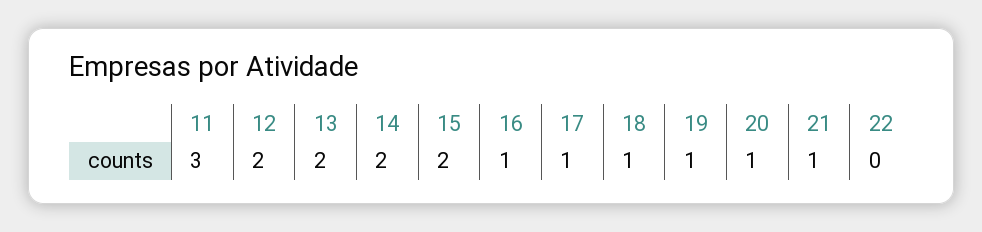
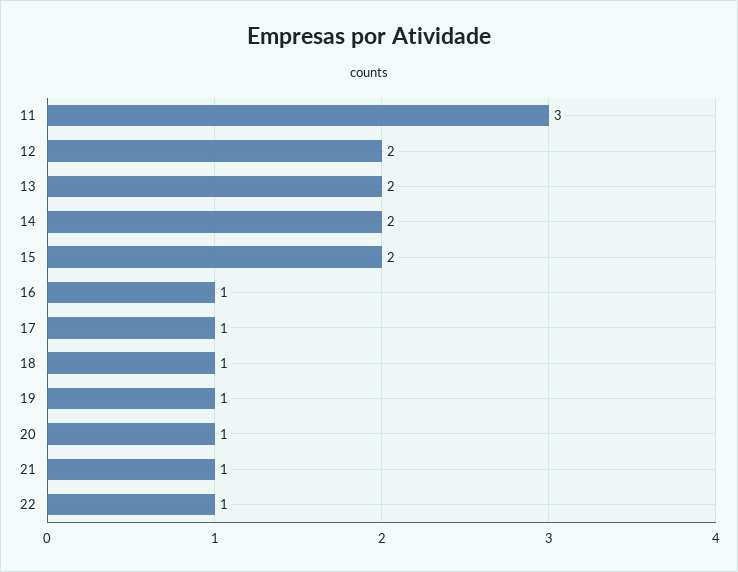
  {
    "11": 3,
    "12": 2,
    "13": 2,
    "14": 2,
    "15": 2,
    "16": 1,
    "17": 1,
    "18": 1,
    "19": 1,
    "20": 1,
    "21": 1,
-   "22": 0
+   "22": 1
  }

